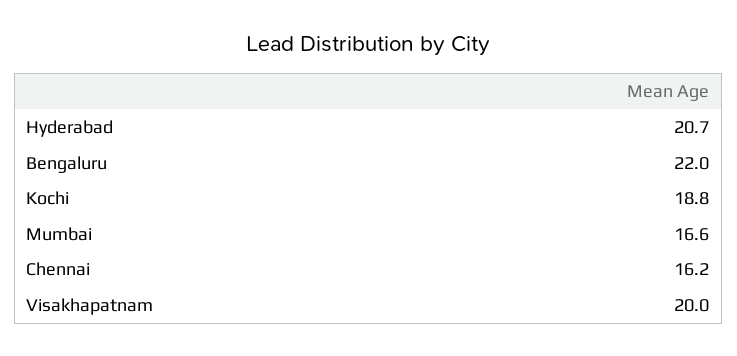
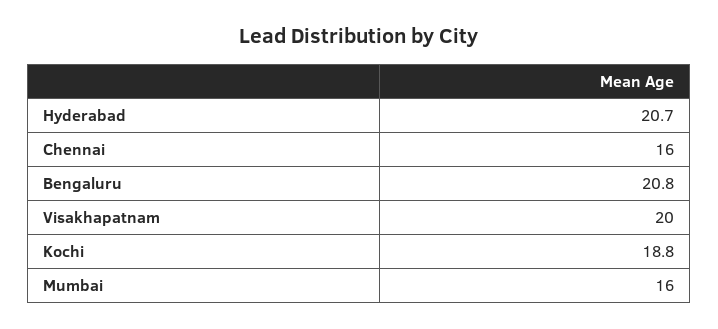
  {
    "Hyderabad": 20.7,
-   "Bengaluru": 22,
+   "Bengaluru": 20.8,
    "Kochi": 18.8,
-   "Mumbai": 16.6,
+   "Mumbai": 16,
-   "Chennai": 16.2,
+   "Chennai": 16,
    "Visakhapatnam": 20
  }

